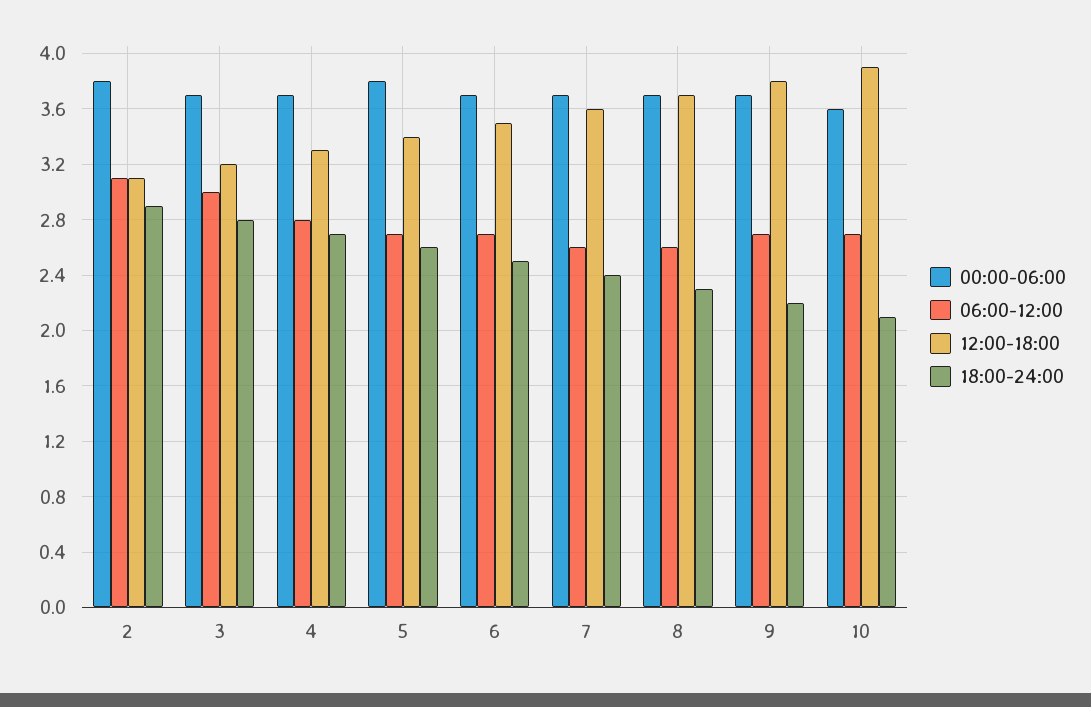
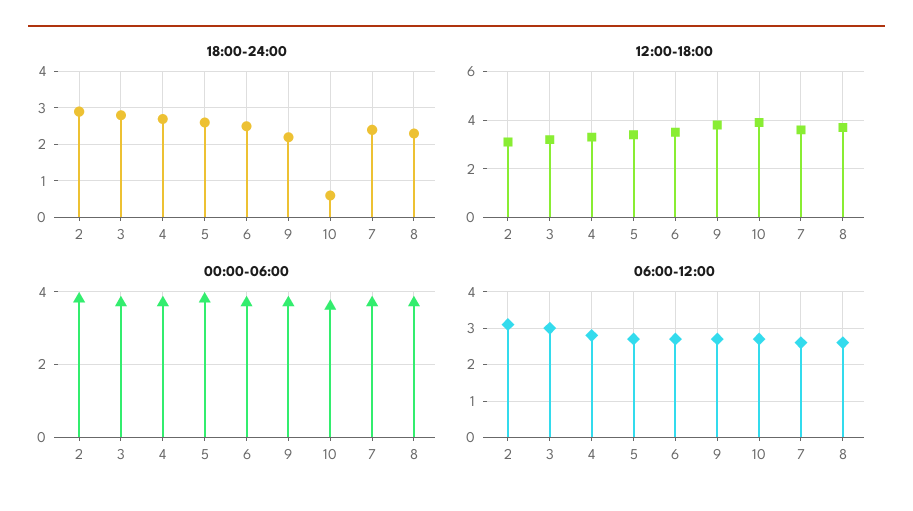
  {
    "00:00-06:00": {
      "2": 3.8,
      "3": 3.7,
      "4": 3.7,
      "5": 3.8,
      "6": 3.7,
      "7": 3.7,
      "8": 3.7,
      "9": 3.7,
      "10": 3.6
    },
    "06:00-12:00": {
      "2": 3.1,
      "3": 3,
      "4": 2.8,
      "5": 2.7,
      "6": 2.7,
      "7": 2.6,
      "8": 2.6,
      "9": 2.7,
      "10": 2.7
    },
    "12:00-18:00": {
      "2": 3.1,
      "3": 3.2,
      "4": 3.3,
      "5": 3.4,
      "6": 3.5,
      "7": 3.6,
      "8": 3.7,
      "9": 3.8,
      "10": 3.9
    },
    "18:00-24:00": {
      "2": 2.9,
      "3": 2.8,
      "4": 2.7,
      "5": 2.6,
      "6": 2.5,
      "7": 2.4,
      "8": 2.3,
      "9": 2.2,
-     "10": 2.1
+     "10": 0.5
    }
  }

